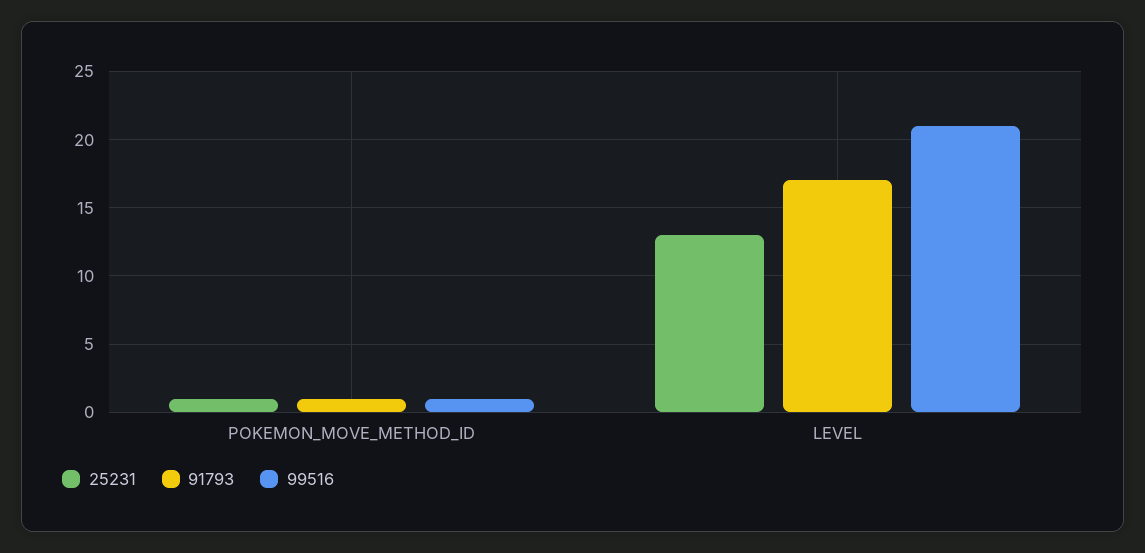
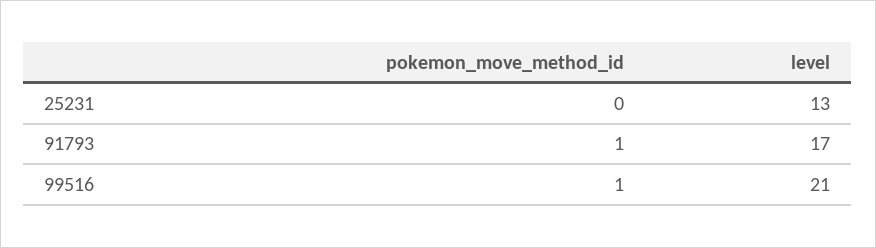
  {
    "25231": {
-     "POKEMON_MOVE_METHOD_ID": 1,
+     "POKEMON_MOVE_METHOD_ID": 0,
      "LEVEL": 13
    },
    "91793": {
      "POKEMON_MOVE_METHOD_ID": 1,
      "LEVEL": 17
    },
    "99516": {
      "POKEMON_MOVE_METHOD_ID": 1,
      "LEVEL": 21
    }
  }

